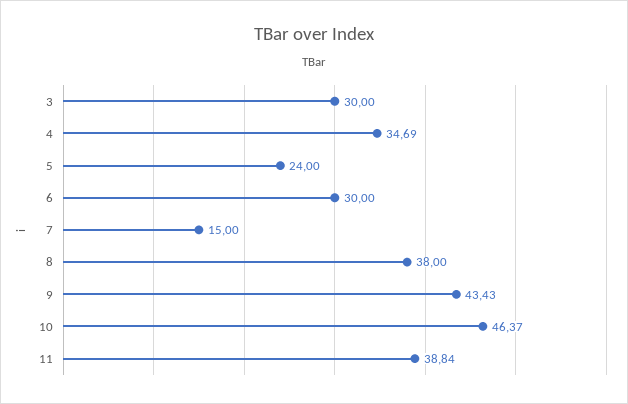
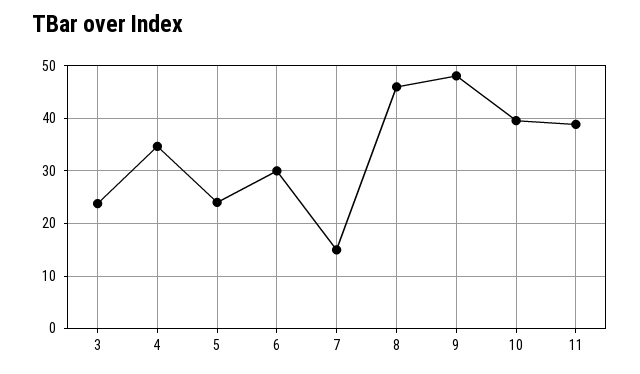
  {
-   "3": 30,
+   "3": 24,
    "4": 34.69,
    "5": 24,
    "6": 30,
    "7": 15,
-   "8": 38,
+   "8": 46,
-   "9": 43.43,
+   "9": 48,
-   "10": 46.37,
+   "10": 40,
    "11": 38.84
  }

